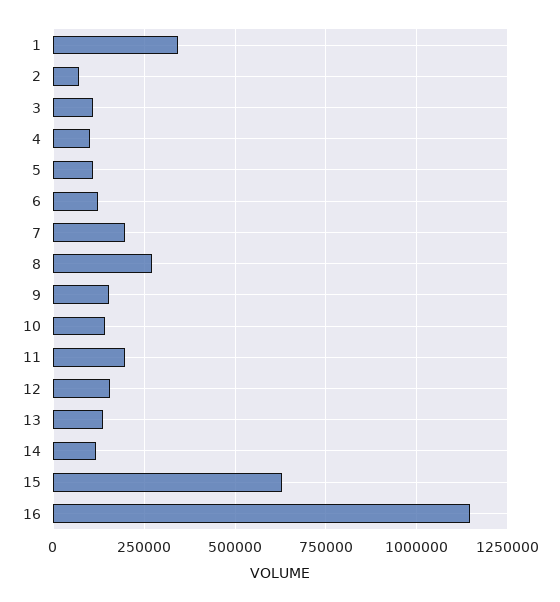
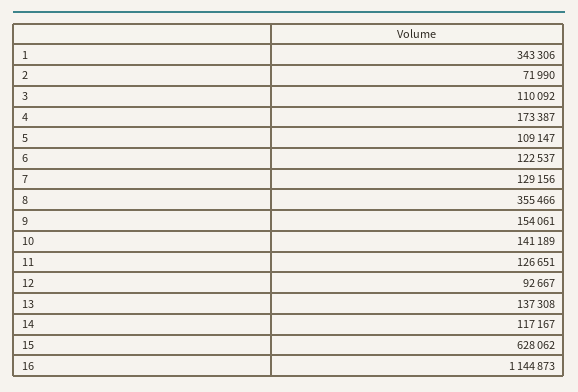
  {
    "1": 343306,
    "2": 71990,
    "3": 110092,
-   "4": 100000,
+   "4": 173387,
    "5": 109147,
    "6": 122537,
-   "7": 200000,
+   "7": 129156,
-   "8": 275000,
+   "8": 355466,
    "9": 154061,
    "10": 141189,
-   "11": 200000,
+   "11": 126651,
-   "12": 150000,
+   "12": 92667,
    "13": 137308,
    "14": 117167,
    "15": 628062,
    "16": 1144873
  }

